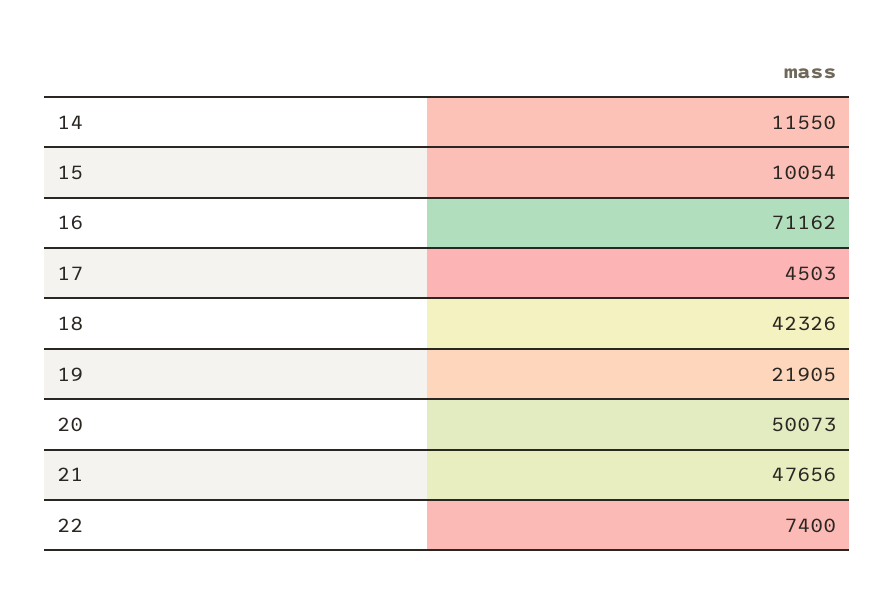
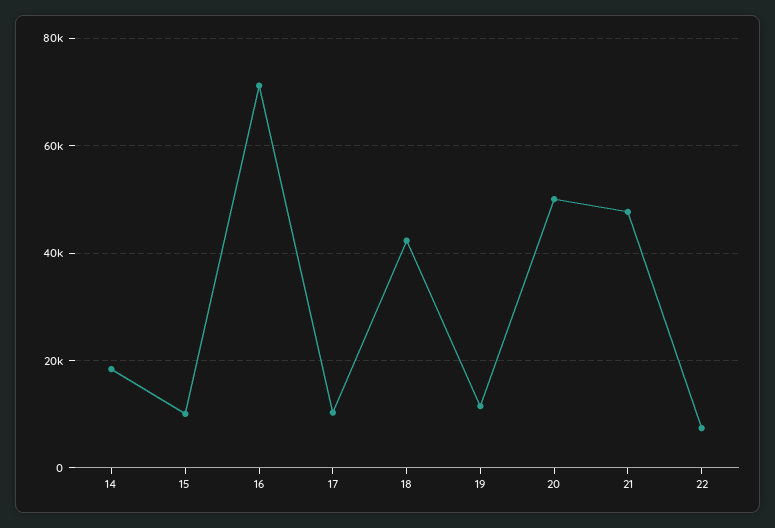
  {
-   "14": 11550,
+   "14": 18000,
    "15": 10054,
    "16": 71162,
-   "17": 4503,
+   "17": 10000,
    "18": 42326,
-   "19": 21905,
+   "19": 12000,
    "20": 50073,
    "21": 47656,
    "22": 7400
  }

